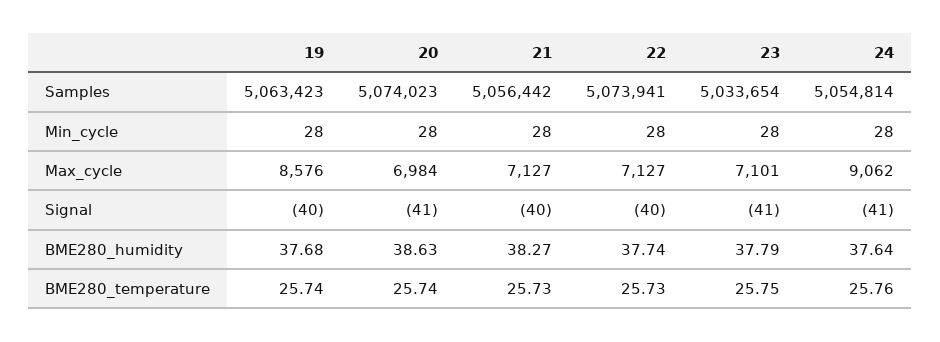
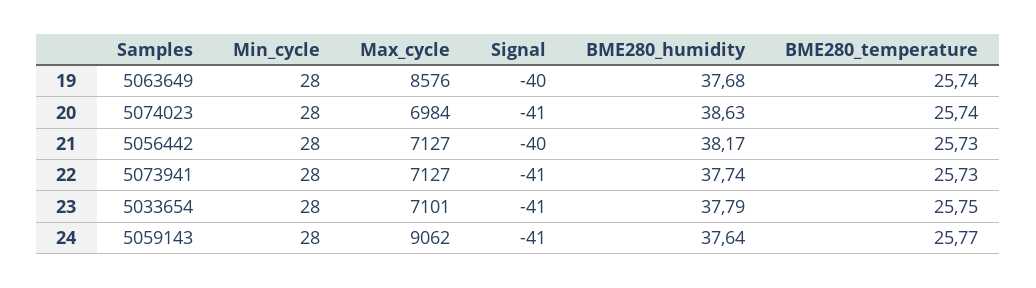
  {
    "19": {
-     "Samples": 5063423,
+     "Samples": 5063649,
      "Min_cycle": 28,
      "Max_cycle": 8576,
      "Signal": -40,
      "BME280_humidity": 37.68,
      "BME280_temperature": 25.74
    },
    "20": {
      "Samples": 5074023,
      "Min_cycle": 28,
      "Max_cycle": 6984,
      "Signal": -41,
      "BME280_humidity": 38.63,
      "BME280_temperature": 25.74
    },
    "21": {
      "Samples": 5056442,
      "Min_cycle": 28,
      "Max_cycle": 7127,
      "Signal": -40,
-     "BME280_humidity": 38.27,
+     "BME280_humidity": 38.17,
      "BME280_temperature": 25.73
    },
    "22": {
      "Samples": 5073941,
      "Min_cycle": 28,
      "Max_cycle": 7127,
-     "Signal": -40,
+     "Signal": -41,
      "BME280_humidity": 37.74,
      "BME280_temperature": 25.73
    },
    "23": {
      "Samples": 5033654,
      "Min_cycle": 28,
      "Max_cycle": 7101,
      "Signal": -41,
      "BME280_humidity": 37.79,
      "BME280_temperature": 25.75
    },
    "24": {
-     "Samples": 5054814,
+     "Samples": 5059143,
      "Min_cycle": 28,
      "Max_cycle": 9062,
      "Signal": -41,
      "BME280_humidity": 37.64,
-     "BME280_temperature": 25.76
+     "BME280_temperature": 25.77
    }
  }

